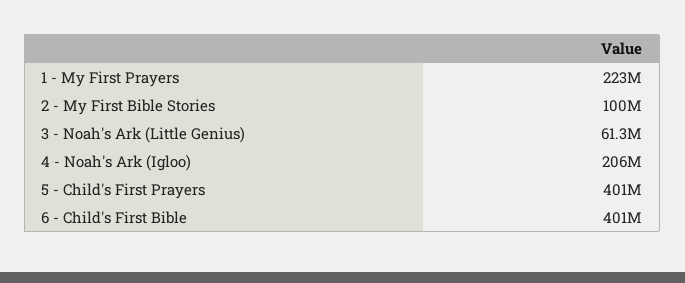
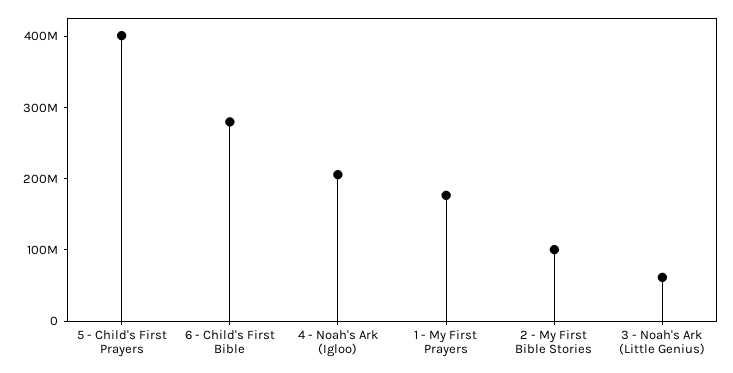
  {
-   "1 - My First Prayers": 223000000,
+   "1 - My First Prayers": 180000000,
    "2 - My First Bible Stories": 100000000,
    "3 - Noah's Ark (Little Genius)": 61300000,
    "4 - Noah's Ark (Igloo)": 206000000,
    "5 - Child's First Prayers": 401000000,
-   "6 - Child's First Bible": 401000000
+   "6 - Child's First Bible": 280000000
  }

